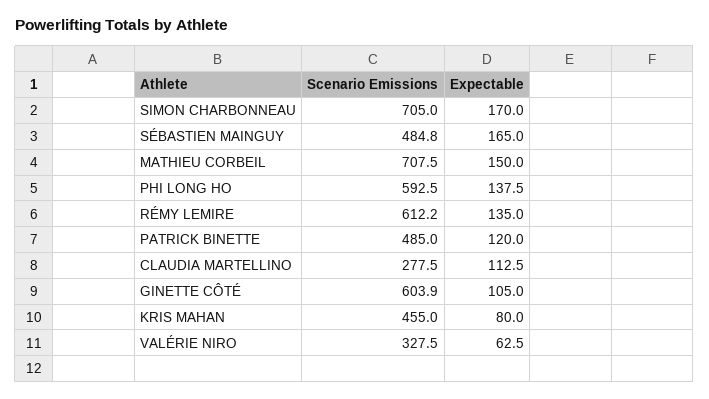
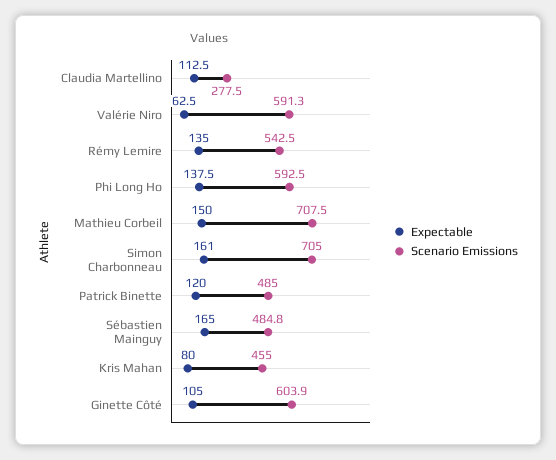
  {
    "Scenario Emissions": {
      "SIMON CHARBONNEAU": 705,
      "SÉBASTIEN MAINGUY": 484.8,
      "MATHIEU CORBEIL": 707.5,
      "PHI LONG HO": 592.5,
-     "RÉMY LEMIRE": 612.2,
+     "RÉMY LEMIRE": 542.5,
      "PATRICK BINETTE": 485,
      "CLAUDIA MARTELLINO": 277.5,
      "GINETTE CÔTÉ": 603.9,
      "KRIS MAHAN": 455,
-     "VALÉRIE NIRO": 327.5
+     "VALÉRIE NIRO": 591.3
    },
    "Expectable": {
-     "SIMON CHARBONNEAU": 170,
+     "SIMON CHARBONNEAU": 161,
      "SÉBASTIEN MAINGUY": 165,
      "MATHIEU CORBEIL": 150,
      "PHI LONG HO": 137.5,
      "RÉMY LEMIRE": 135,
      "PATRICK BINETTE": 120,
      "CLAUDIA MARTELLINO": 112.5,
      "GINETTE CÔTÉ": 105,
      "KRIS MAHAN": 80,
      "VALÉRIE NIRO": 62.5
    }
  }

